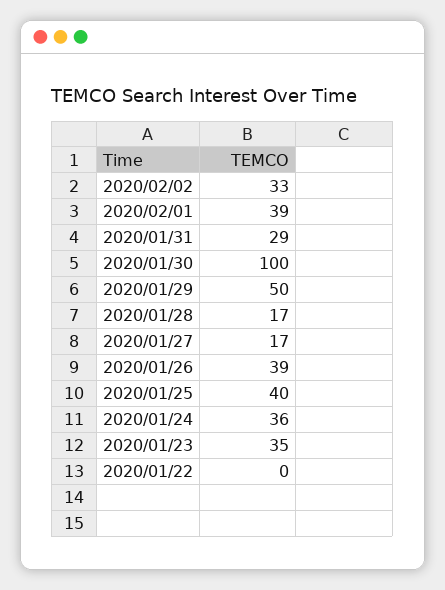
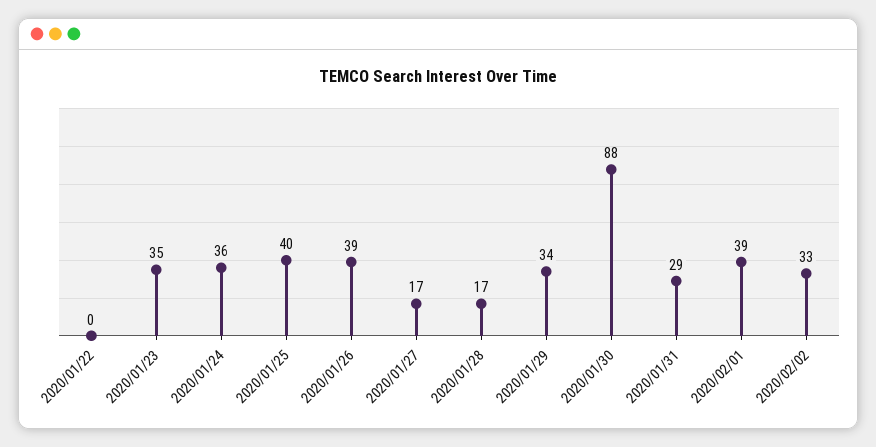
  {
    "2020/02/02": 33,
    "2020/02/01": 39,
    "2020/01/31": 29,
-   "2020/01/30": 100,
+   "2020/01/30": 88,
-   "2020/01/29": 50,
+   "2020/01/29": 34,
    "2020/01/28": 17,
    "2020/01/27": 17,
    "2020/01/26": 39,
    "2020/01/25": 40,
    "2020/01/24": 36,
    "2020/01/23": 35,
    "2020/01/22": 0
  }

